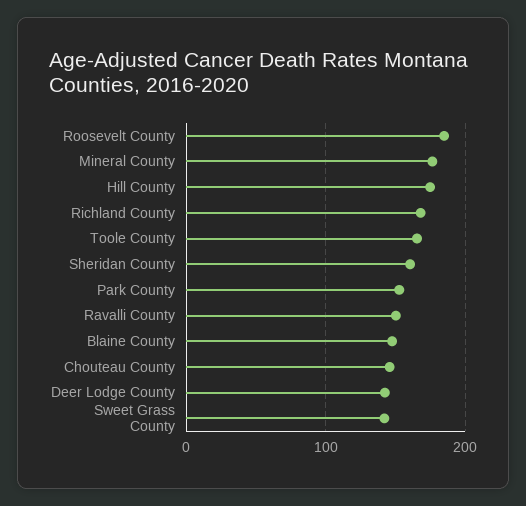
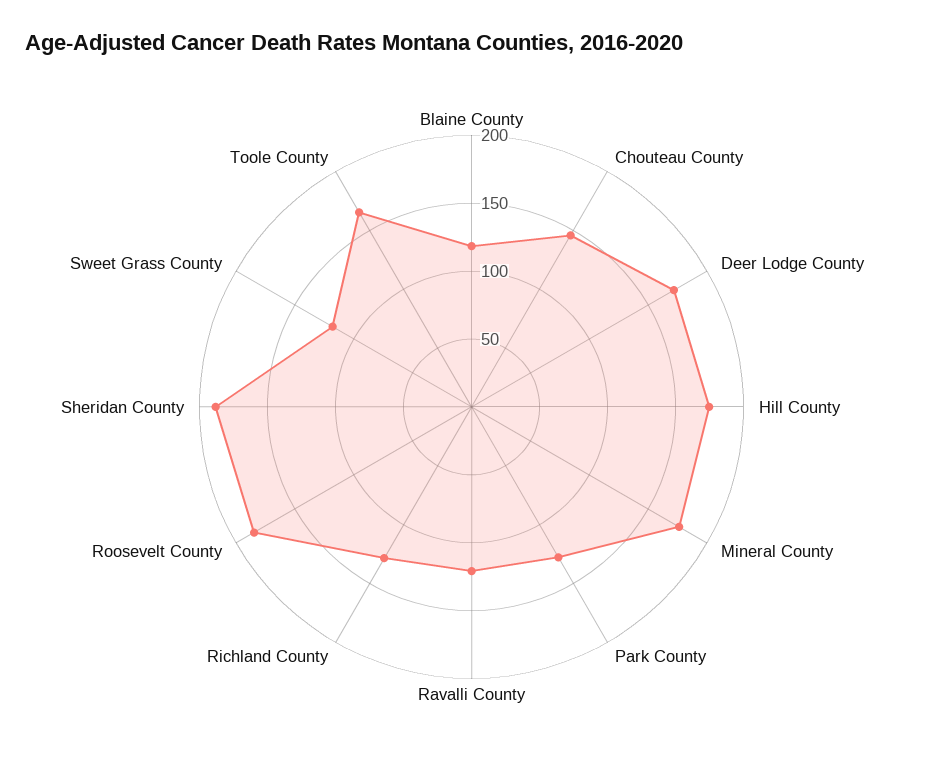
  {
    "Roosevelt County": 180,
    "Mineral County": 180,
    "Hill County": 170,
-   "Richland County": 170,
+   "Richland County": 130,
    "Toole County": 170,
-   "Sheridan County": 160,
+   "Sheridan County": 190,
-   "Park County": 150,
+   "Park County": 130,
-   "Ravalli County": 150,
+   "Ravalli County": 120,
-   "Blaine County": 150,
+   "Blaine County": 120,
    "Chouteau County": 150,
-   "Deer Lodge County": 140,
+   "Deer Lodge County": 170,
-   "Sweet Grass County": 140
+   "Sweet Grass County": 120
  }

